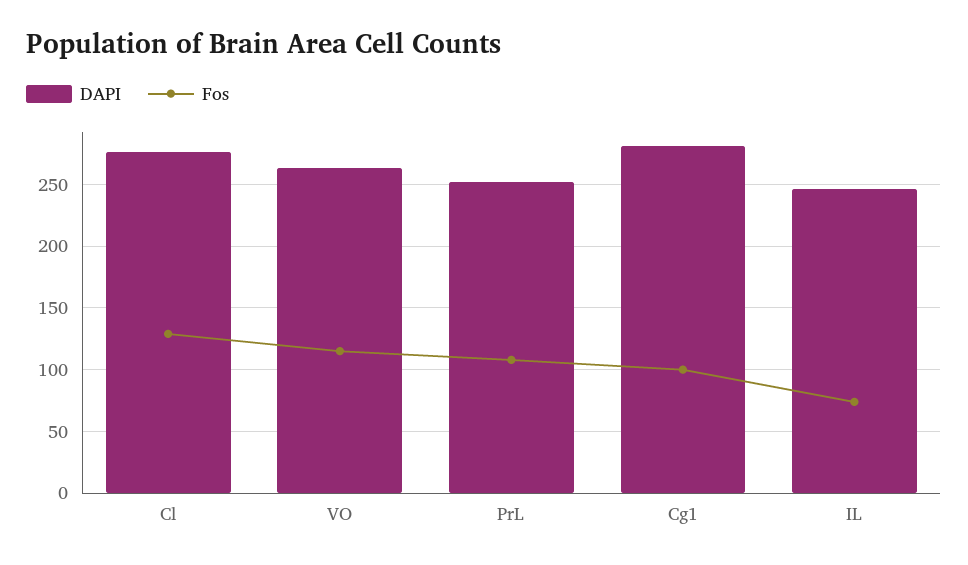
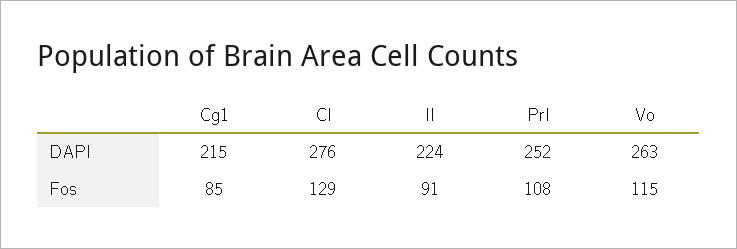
  {
    "DAPI": {
      "Cl": 276,
      "VO": 263,
      "PrL": 252,
-     "Cg1": 280,
+     "Cg1": 215,
-     "IL": 245
+     "IL": 224
    },
    "Fos": {
      "Cl": 129,
      "VO": 115,
      "PrL": 108,
-     "Cg1": 100,
+     "Cg1": 85,
-     "IL": 75
+     "IL": 91
    }
  }

